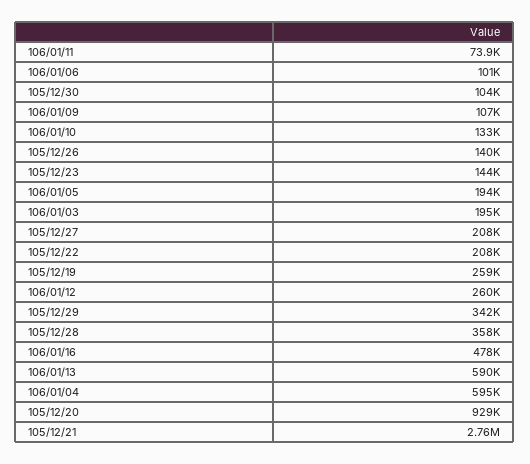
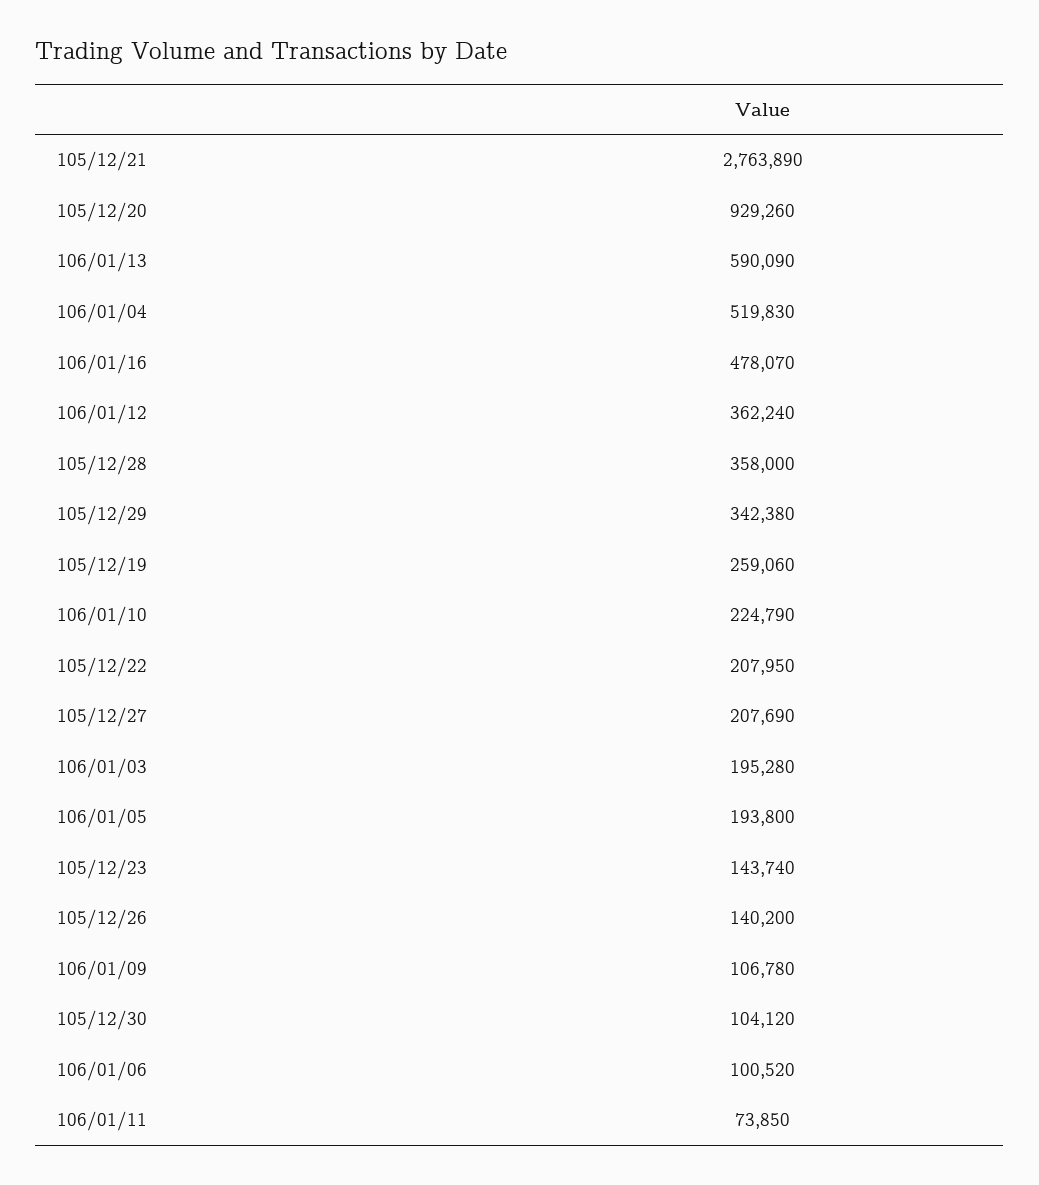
  {
    "106/01/11": 73850,
    "106/01/06": 100520,
    "105/12/30": 104120,
    "106/01/09": 106780,
-   "106/01/10": 133000,
+   "106/01/10": 224790,
    "105/12/26": 140200,
    "105/12/23": 143740,
    "106/01/05": 193800,
    "106/01/03": 195280,
    "105/12/27": 207690,
    "105/12/22": 207950,
    "105/12/19": 259060,
-   "106/01/12": 260000,
+   "106/01/12": 362240,
    "105/12/29": 342380,
    "105/12/28": 358000,
    "106/01/16": 478070,
    "106/01/13": 590090,
-   "106/01/04": 595000,
+   "106/01/04": 519830,
    "105/12/20": 929260,
    "105/12/21": 2763890
  }

